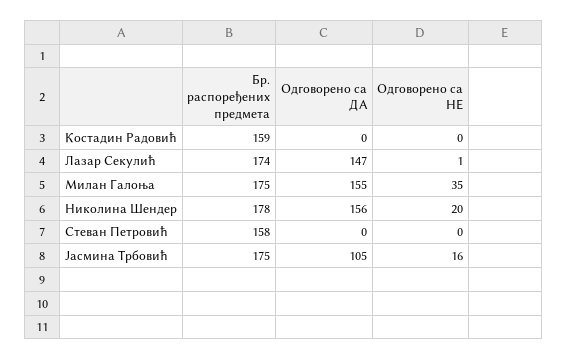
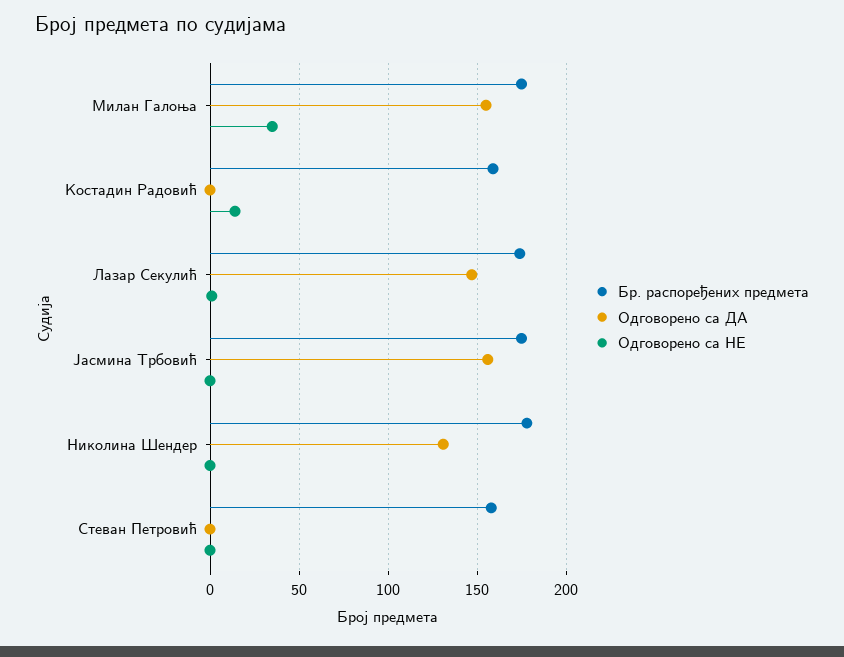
  {
    "Бр. распоређених предмета": {
      "Костадин Радовић": 159,
      "Лазар Секулић": 174,
      "Милан Галоња": 175,
      "Николина Шендер": 178,
      "Стеван Петровић": 158,
      "Јасмина Трбовић": 175
    },
    "Одговорено са ДА": {
      "Костадин Радовић": 0,
      "Лазар Секулић": 147,
      "Милан Галоња": 155,
-     "Николина Шендер": 156,
+     "Николина Шендер": 130,
      "Стеван Петровић": 0,
-     "Јасмина Трбовић": 105
+     "Јасмина Трбовић": 155
    },
    "Одговорено са НЕ": {
-     "Костадин Радовић": 0,
+     "Костадин Радовић": 15,
      "Лазар Секулић": 1,
      "Милан Галоња": 35,
-     "Николина Шендер": 20,
+     "Николина Шендер": 0,
      "Стеван Петровић": 0,
-     "Јасмина Трбовић": 16
+     "Јасмина Трбовић": 0
    }
  }

